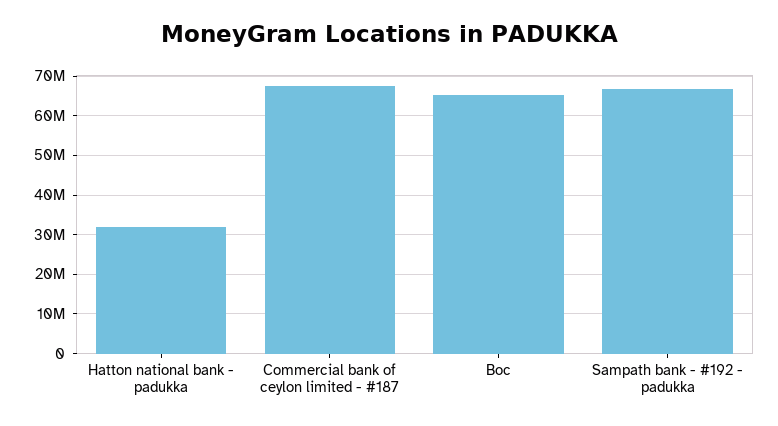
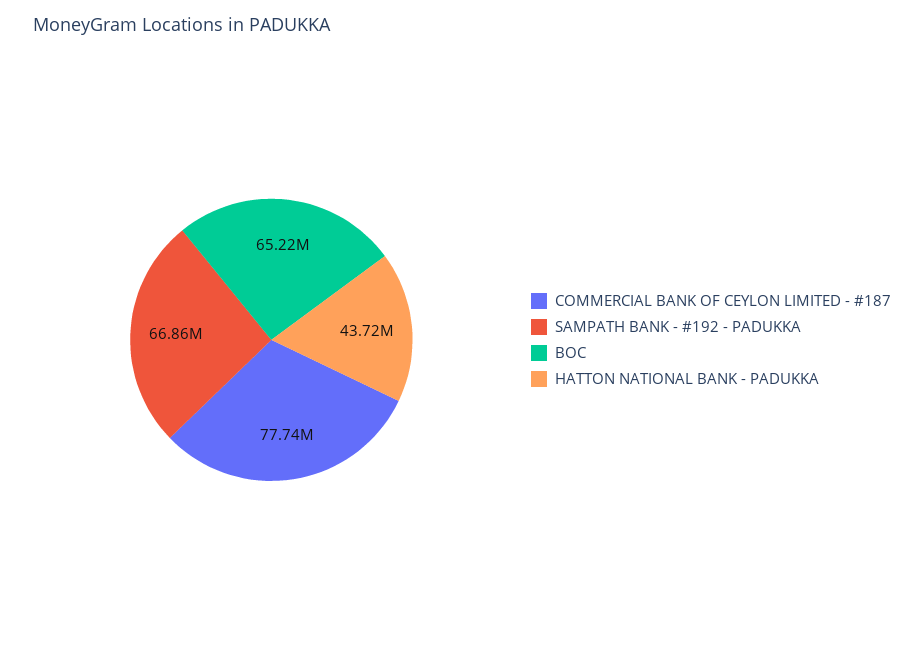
  {
-   "Hatton national bank - padukka": 32000000,
+   "Hatton national bank - padukka": 43720000,
-   "Commercial bank of ceylon limited - #187": 68000000,
+   "Commercial bank of ceylon limited - #187": 77740000,
    "Boc": 65220000,
    "Sampath bank - #192 - padukka": 66860000
  }

